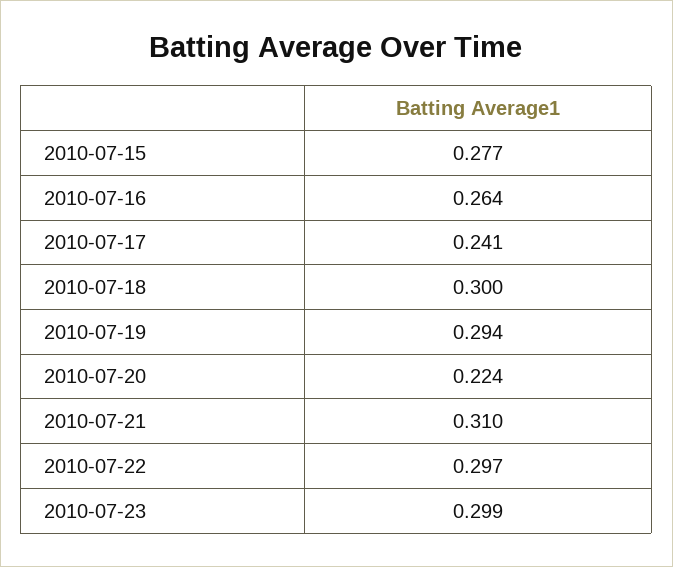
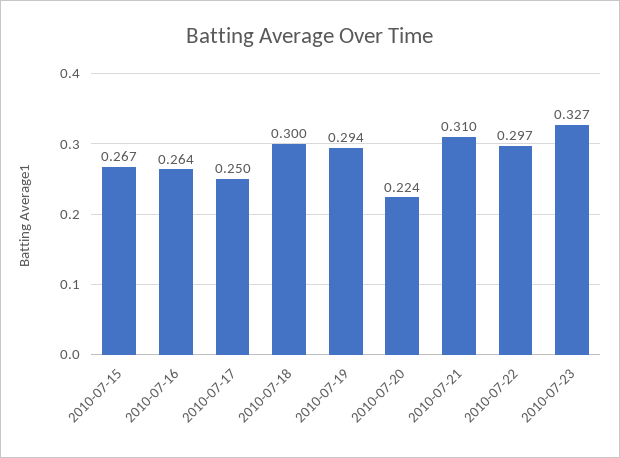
  {
-   "2010-07-15": 0.277,
+   "2010-07-15": 0.267,
    "2010-07-16": 0.264,
-   "2010-07-17": 0.241,
+   "2010-07-17": 0.25,
    "2010-07-18": 0.3,
    "2010-07-19": 0.294,
    "2010-07-20": 0.224,
    "2010-07-21": 0.31,
    "2010-07-22": 0.297,
-   "2010-07-23": 0.299
+   "2010-07-23": 0.327
  }

